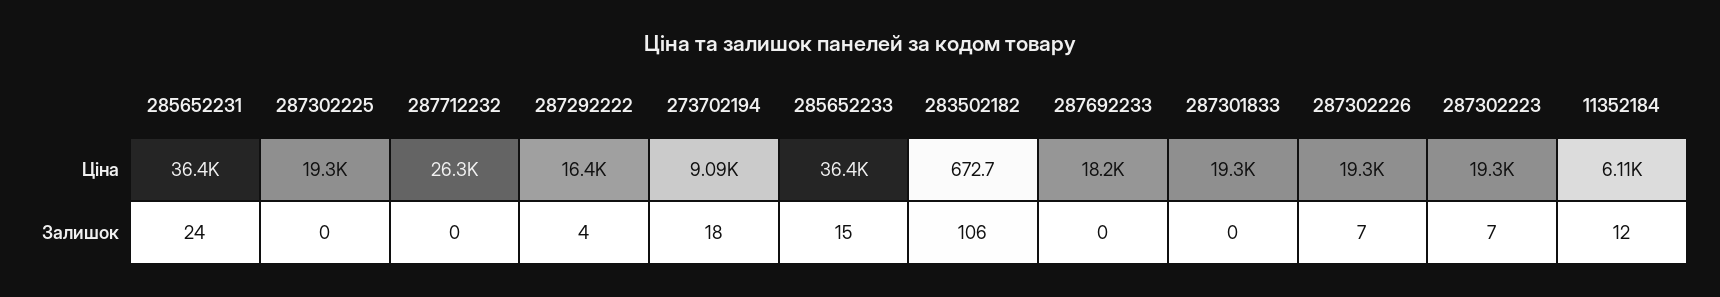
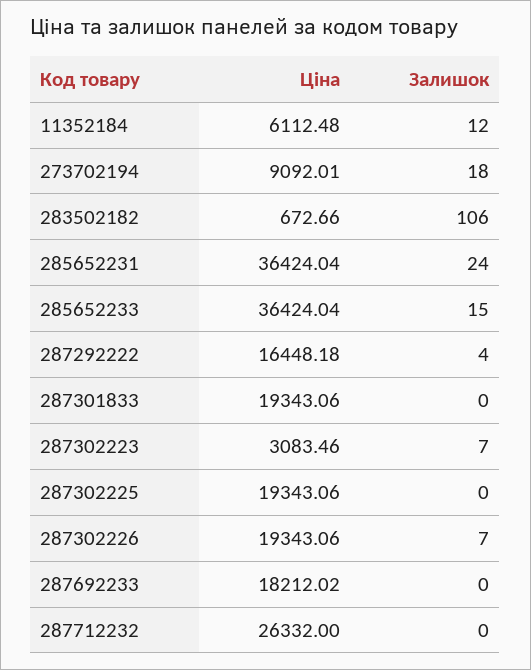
  {
    "285652231": {
      "Ціна": 36424.04,
      "Залишок": 24
    },
    "287302225": {
      "Ціна": 19343.06,
      "Залишок": 0
    },
    "287712232": {
      "Ціна": 26332,
      "Залишок": 0
    },
    "287292222": {
      "Ціна": 16448.18,
      "Залишок": 4
    },
    "273702194": {
      "Ціна": 9092.01,
      "Залишок": 18
    },
    "285652233": {
      "Ціна": 36424.04,
      "Залишок": 15
    },
    "283502182": {
      "Ціна": 672.66,
      "Залишок": 106
    },
    "287692233": {
      "Ціна": 18212.02,
      "Залишок": 0
    },
    "287301833": {
      "Ціна": 19343.06,
      "Залишок": 0
    },
    "287302226": {
      "Ціна": 19343.06,
      "Залишок": 7
    },
    "287302223": {
-     "Ціна": 19300,
+     "Ціна": 3083.46,
      "Залишок": 7
    },
    "11352184": {
      "Ціна": 6112.48,
      "Залишок": 12
    }
  }

